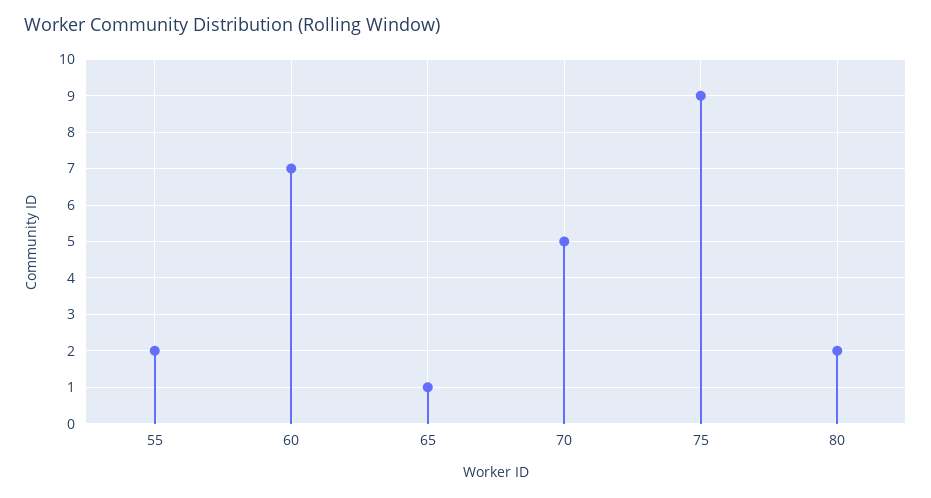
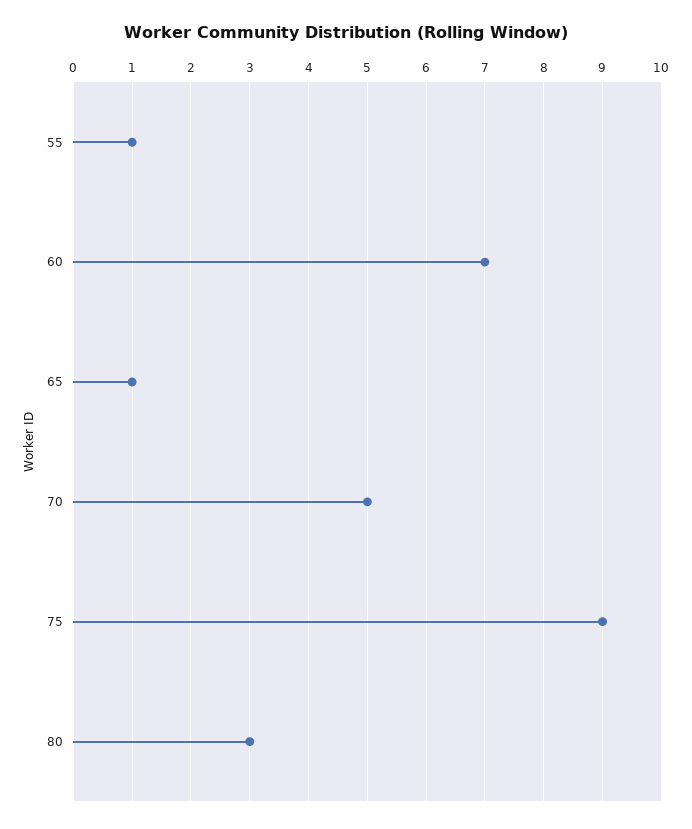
  {
-   "55": 2,
+   "55": 1,
    "60": 7,
    "65": 1,
    "70": 5,
    "75": 9,
-   "80": 2
+   "80": 3
  }

